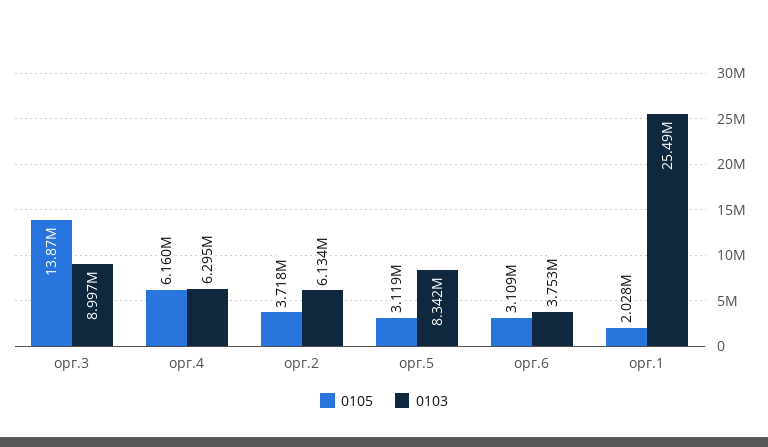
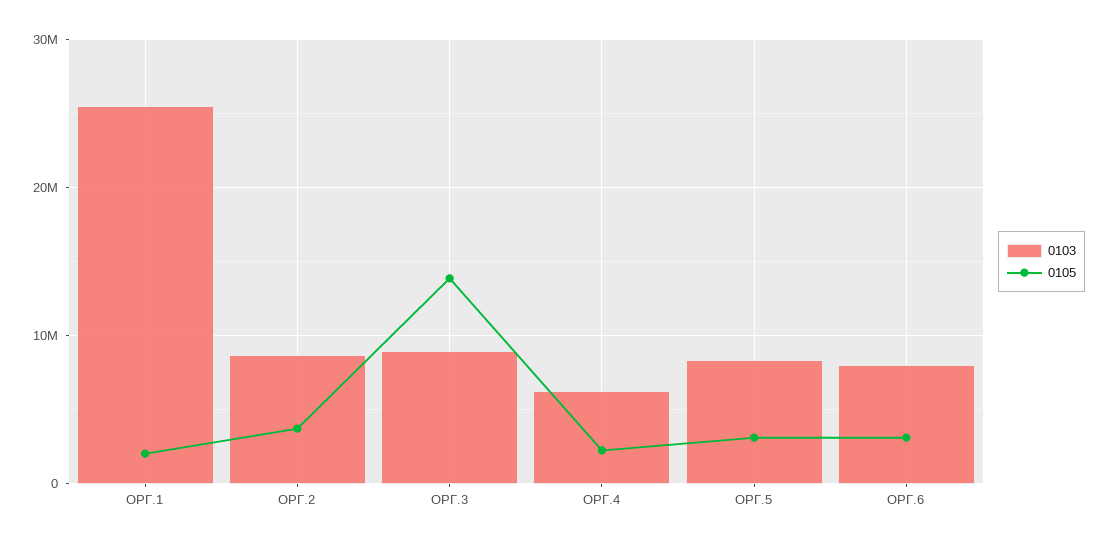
  {
    "0105": {
      "орг.3": 13870000,
-     "орг.4": 6160000,
+     "орг.4": 2000000,
      "орг.2": 3718000,
      "орг.5": 3119000,
      "орг.6": 3109000,
      "орг.1": 2028000
    },
    "0103": {
      "орг.3": 8997000,
      "орг.4": 6295000,
-     "орг.2": 6134000,
+     "орг.2": 9000000,
      "орг.5": 8342000,
-     "орг.6": 3753000,
+     "орг.6": 8000000,
      "орг.1": 25490000
    }
  }

